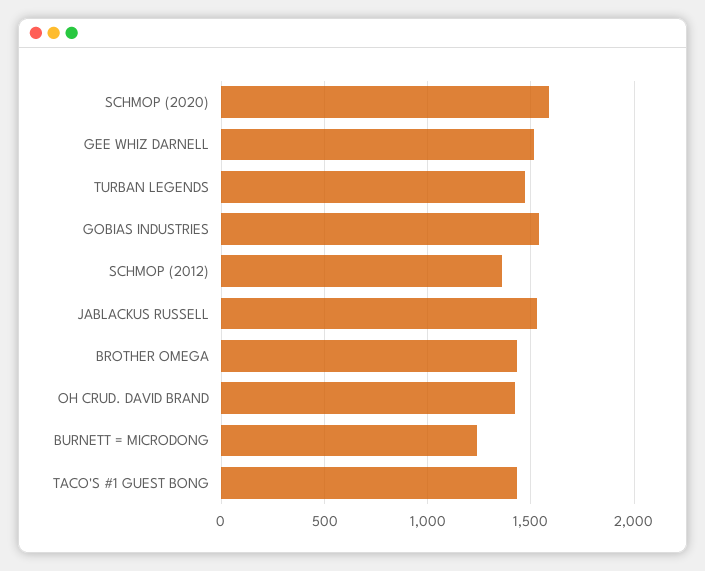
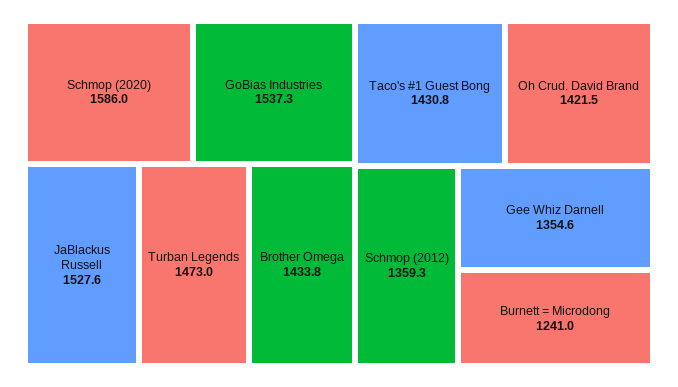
  {
    "SCHMOP (2020)": 1586,
-   "GEE WHIZ DARNELL": 1500,
+   "GEE WHIZ DARNELL": 1354.6,
    "TURBAN LEGENDS": 1473,
    "GOBIAS INDUSTRIES": 1537.3,
    "SCHMOP (2012)": 1359.3,
    "JABLACKUS RUSSELL": 1527.6,
    "BROTHER OMEGA": 1433.8,
    "OH CRUD. DAVID BRAND": 1421.5,
    "BURNETT = MICRODONG": 1241,
    "TACO'S #1 GUEST BONG": 1430.8
  }

